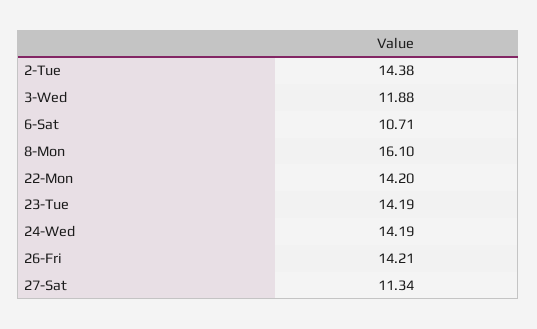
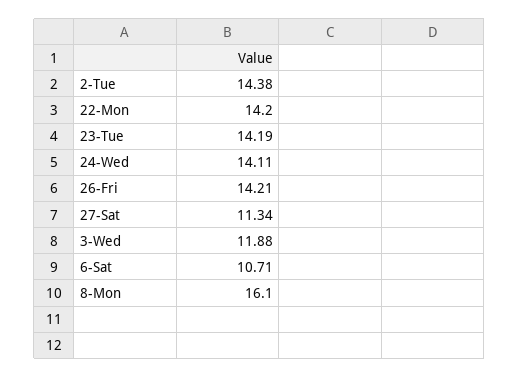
  {
    "2-Tue": 14.38,
    "3-Wed": 11.88,
    "6-Sat": 10.71,
    "8-Mon": 16.1,
    "22-Mon": 14.2,
    "23-Tue": 14.19,
-   "24-Wed": 14.19,
+   "24-Wed": 14.11,
    "26-Fri": 14.21,
    "27-Sat": 11.34
  }

